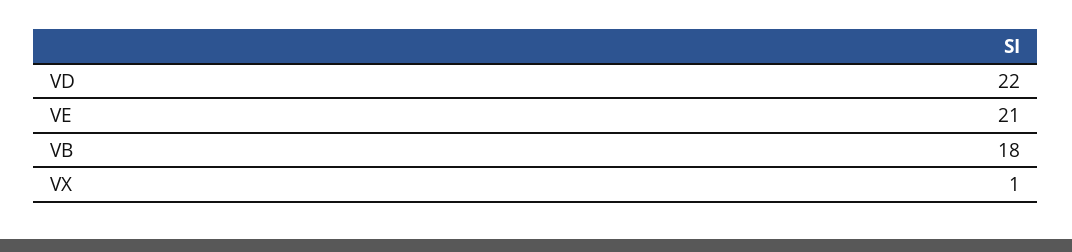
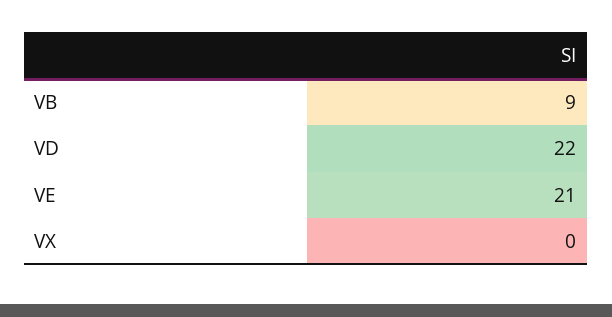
  {
    "VD": 22,
    "VE": 21,
-   "VB": 18,
+   "VB": 9,
-   "VX": 1
+   "VX": 0
  }

